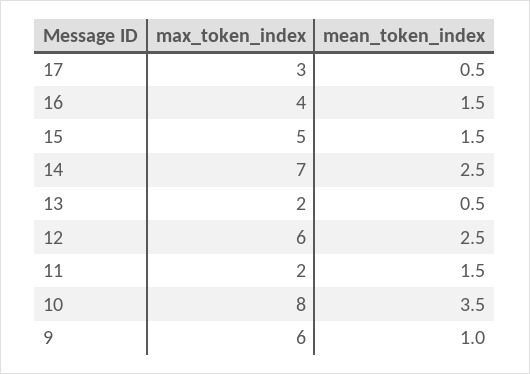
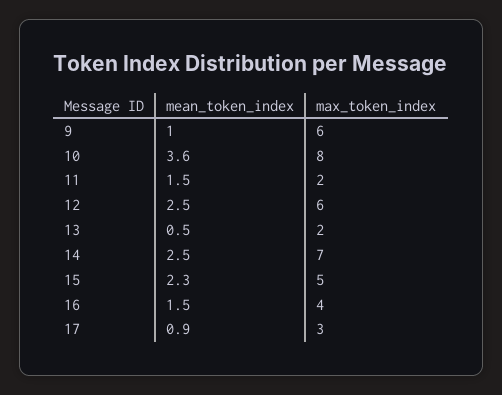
  {
    "max_token_index": {
      "17": 3,
      "16": 4,
      "15": 5,
      "14": 7,
      "13": 2,
      "12": 6,
      "11": 2,
      "10": 8,
      "9": 6
    },
    "mean_token_index": {
-     "17": 0.5,
+     "17": 0.9,
      "16": 1.5,
-     "15": 1.5,
+     "15": 2.3,
      "14": 2.5,
      "13": 0.5,
      "12": 2.5,
      "11": 1.5,
-     "10": 3.5,
+     "10": 3.6,
      "9": 1
    }
  }

